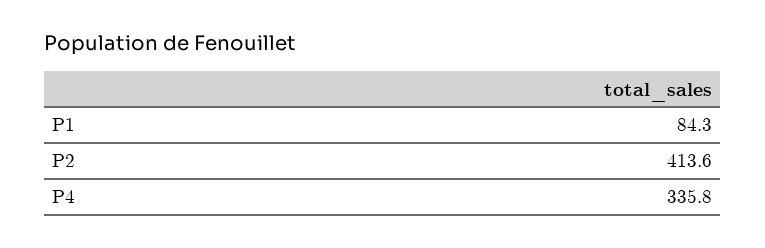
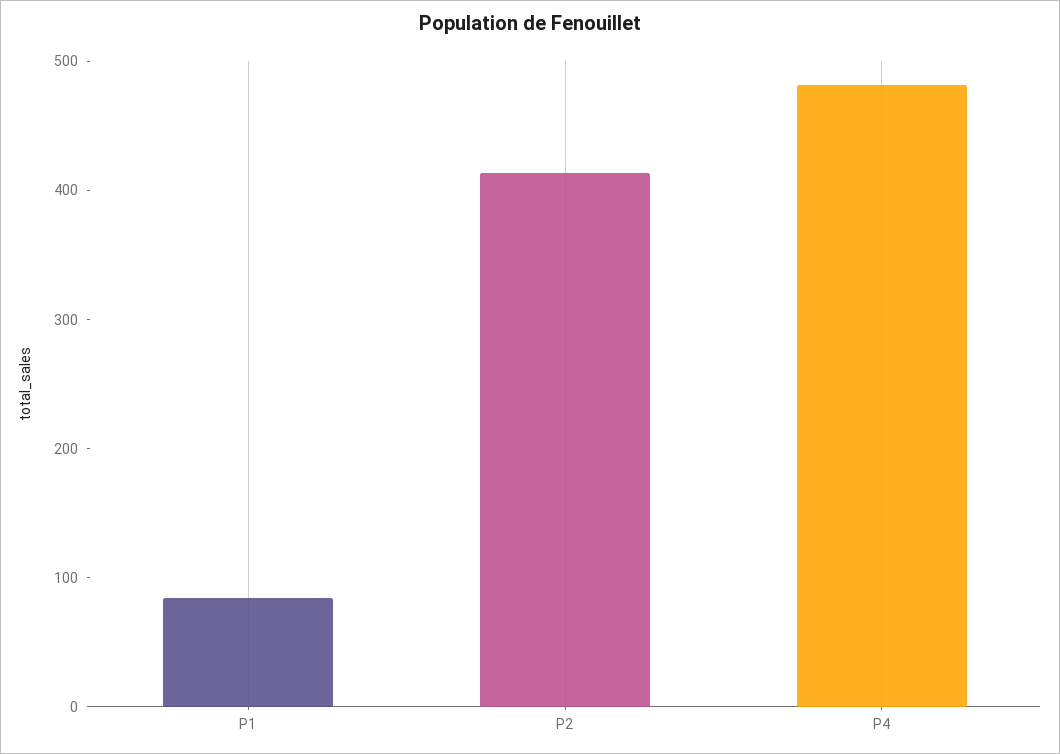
  {
    "P1": 84.3,
    "P2": 413.6,
-   "P4": 335.8
+   "P4": 480
  }

